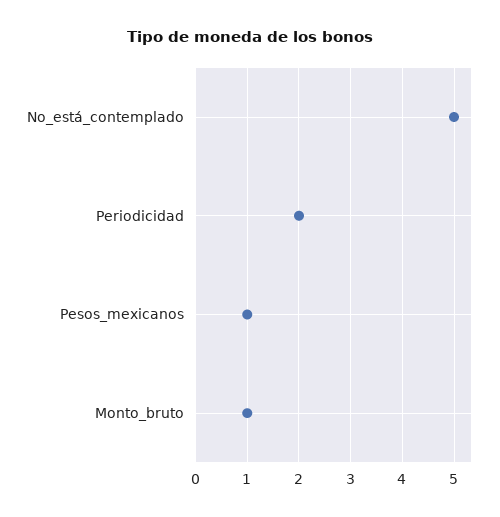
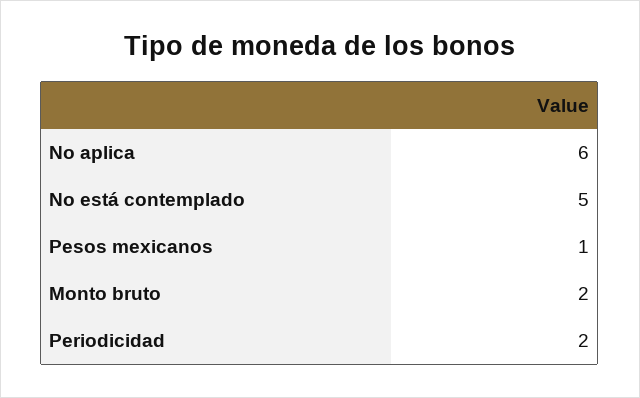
  {
    "No_está_contemplado": 5,
    "Periodicidad": 2,
    "Pesos_mexicanos": 1,
-   "Monto_bruto": 1
+   "Monto_bruto": 2,
+   "No aplica": 6
  }

